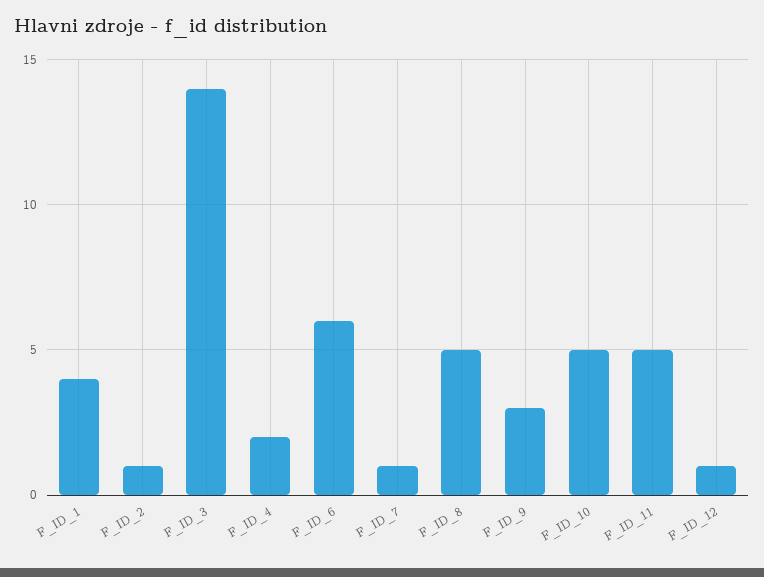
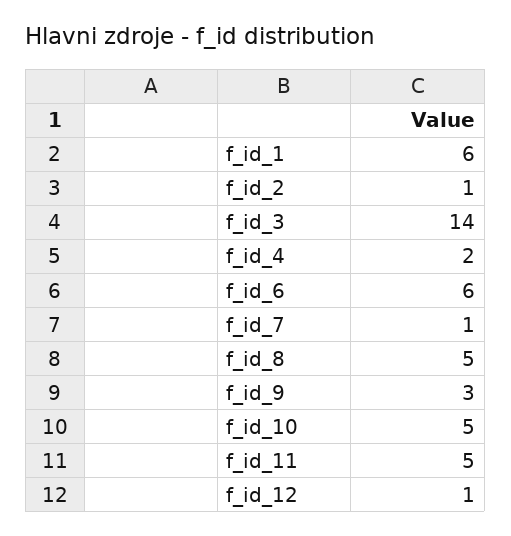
  {
-   "F_ID_1": 4,
+   "F_ID_1": 6,
    "F_ID_2": 1,
    "F_ID_3": 14,
    "F_ID_4": 2,
    "F_ID_6": 6,
    "F_ID_7": 1,
    "F_ID_8": 5,
    "F_ID_9": 3,
    "F_ID_10": 5,
    "F_ID_11": 5,
    "F_ID_12": 1
  }

